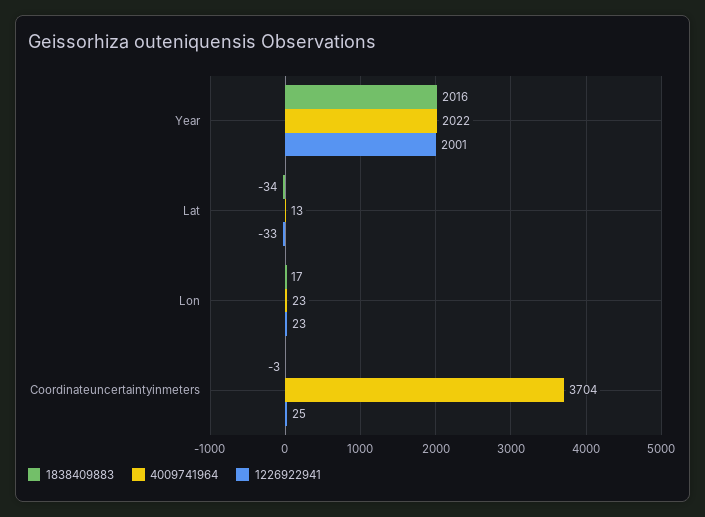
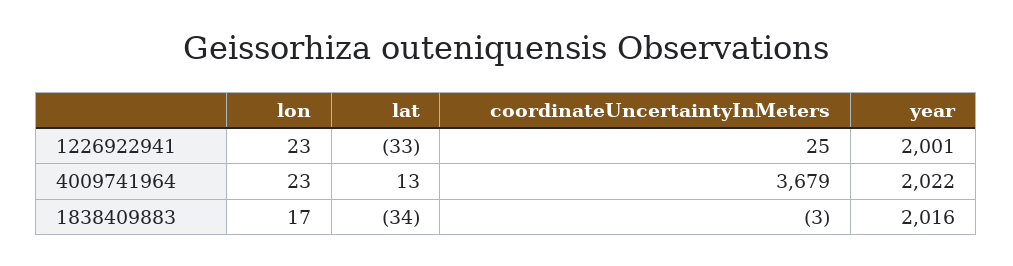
  {
    "1838409883": {
      "Year": 2016,
      "Lat": -34,
      "Lon": 17,
      "Coordinateuncertaintyinmeters": -3
    },
    "4009741964": {
      "Year": 2022,
      "Lat": 13,
      "Lon": 23,
-     "Coordinateuncertaintyinmeters": 3704
+     "Coordinateuncertaintyinmeters": 3679
    },
    "1226922941": {
      "Year": 2001,
      "Lat": -33,
      "Lon": 23,
      "Coordinateuncertaintyinmeters": 25
    }
  }

